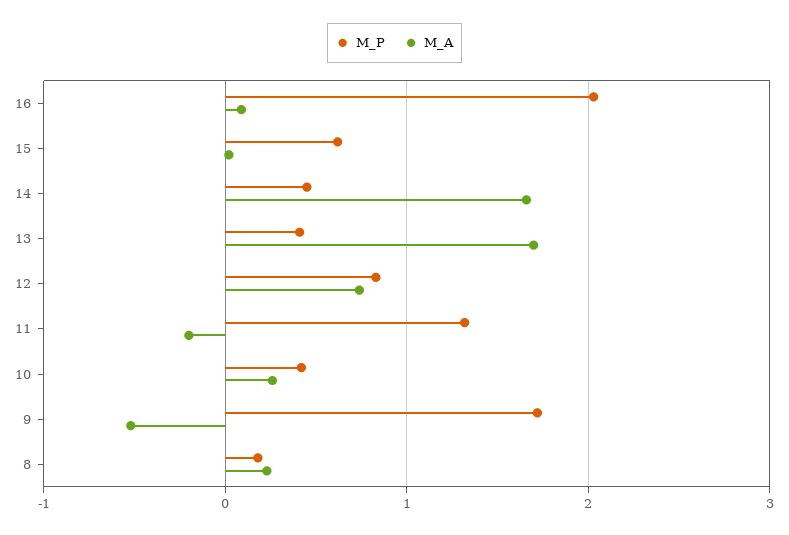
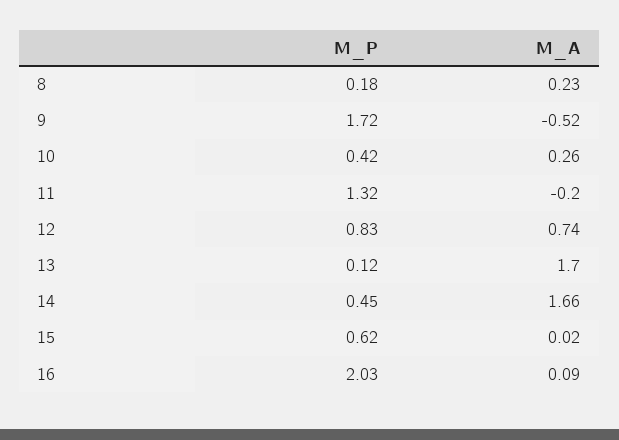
  {
    "M_P": {
      "16": 2.03,
      "15": 0.62,
      "14": 0.45,
-     "13": 0.4,
+     "13": 0.12,
      "12": 0.83,
      "11": 1.32,
      "10": 0.42,
      "9": 1.72,
      "8": 0.18
    },
    "M_A": {
      "16": 0.09,
      "15": 0.02,
      "14": 1.66,
      "13": 1.7,
      "12": 0.74,
      "11": -0.2,
      "10": 0.26,
      "9": -0.52,
      "8": 0.23
    }
  }

